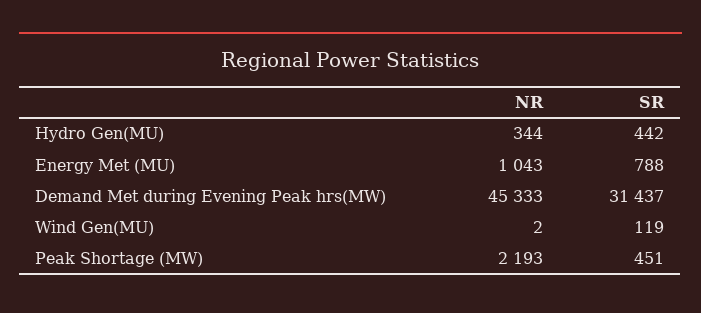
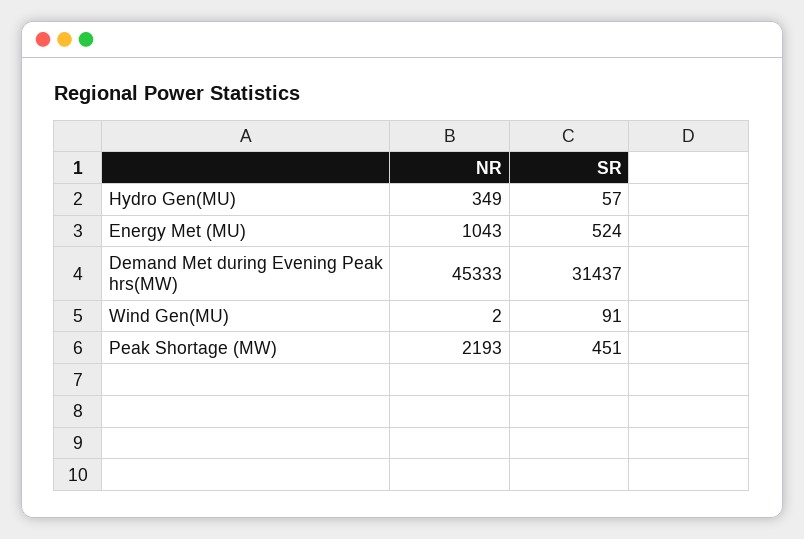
  {
    "NR": {
-     "Hydro Gen(MU)": 344,
+     "Hydro Gen(MU)": 349,
      "Energy Met (MU)": 1043,
      "Demand Met during Evening Peak hrs(MW)": 45333,
      "Wind Gen(MU)": 2,
      "Peak Shortage (MW)": 2193
    },
    "SR": {
-     "Hydro Gen(MU)": 442,
+     "Hydro Gen(MU)": 57,
-     "Energy Met (MU)": 788,
+     "Energy Met (MU)": 524,
      "Demand Met during Evening Peak hrs(MW)": 31437,
-     "Wind Gen(MU)": 119,
+     "Wind Gen(MU)": 91,
      "Peak Shortage (MW)": 451
    }
  }

